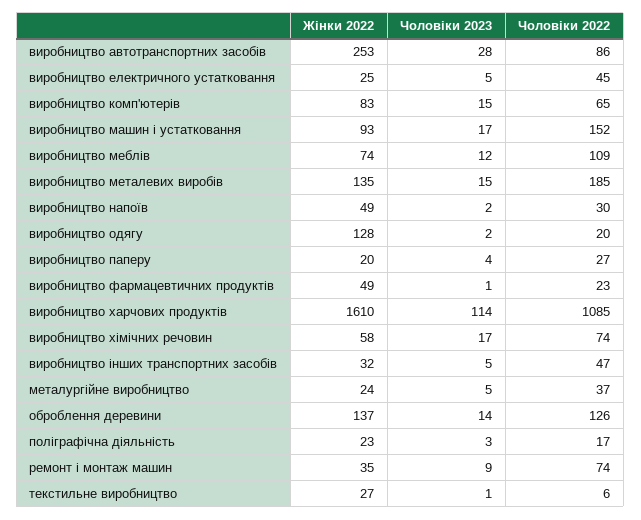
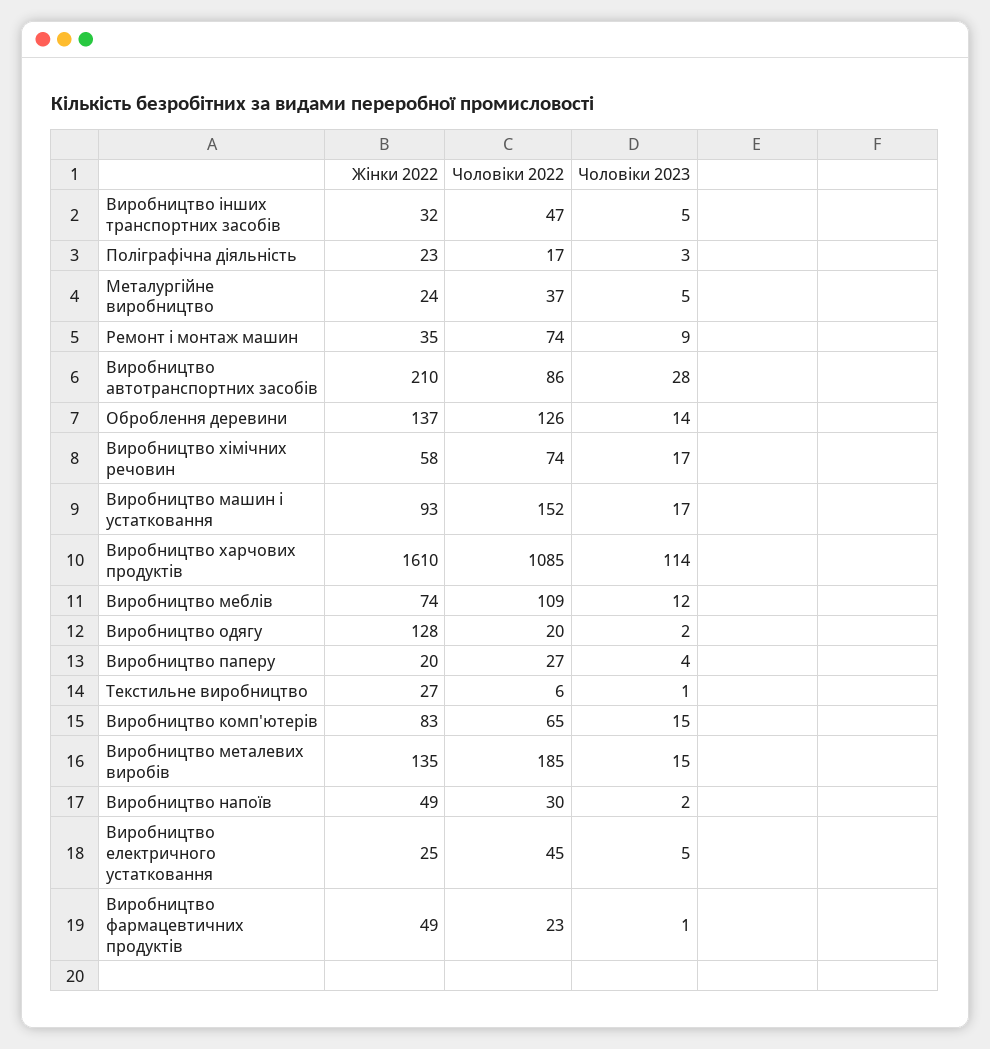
  {
    "Жінки 2022": {
-     "виробництво автотранспортних засобів": 253,
+     "виробництво автотранспортних засобів": 210,
      "виробництво електричного устатковання": 25,
      "виробництво комп'ютерів": 83,
      "виробництво машин і устатковання": 93,
      "виробництво меблів": 74,
      "виробництво металевих виробів": 135,
      "виробництво напоїв": 49,
      "виробництво одягу": 128,
      "виробництво паперу": 20,
      "виробництво фармацевтичних продуктів": 49,
      "виробництво харчових продуктів": 1610,
      "виробництво хімічних речовин": 58,
      "виробництво інших транспортних засобів": 32,
      "металургійне виробництво": 24,
      "оброблення деревини": 137,
      "поліграфічна діяльність": 23,
      "ремонт і монтаж машин": 35,
      "текстильне виробництво": 27
    },
    "Чоловіки 2023": {
      "виробництво автотранспортних засобів": 28,
      "виробництво електричного устатковання": 5,
      "виробництво комп'ютерів": 15,
      "виробництво машин і устатковання": 17,
      "виробництво меблів": 12,
      "виробництво металевих виробів": 15,
      "виробництво напоїв": 2,
      "виробництво одягу": 2,
      "виробництво паперу": 4,
      "виробництво фармацевтичних продуктів": 1,
      "виробництво харчових продуктів": 114,
      "виробництво хімічних речовин": 17,
      "виробництво інших транспортних засобів": 5,
      "металургійне виробництво": 5,
      "оброблення деревини": 14,
      "поліграфічна діяльність": 3,
      "ремонт і монтаж машин": 9,
      "текстильне виробництво": 1
    },
    "Чоловіки 2022": {
      "виробництво автотранспортних засобів": 86,
      "виробництво електричного устатковання": 45,
      "виробництво комп'ютерів": 65,
      "виробництво машин і устатковання": 152,
      "виробництво меблів": 109,
      "виробництво металевих виробів": 185,
      "виробництво напоїв": 30,
      "виробництво одягу": 20,
      "виробництво паперу": 27,
      "виробництво фармацевтичних продуктів": 23,
      "виробництво харчових продуктів": 1085,
      "виробництво хімічних речовин": 74,
      "виробництво інших транспортних засобів": 47,
      "металургійне виробництво": 37,
      "оброблення деревини": 126,
      "поліграфічна діяльність": 17,
      "ремонт і монтаж машин": 74,
      "текстильне виробництво": 6
    }
  }

